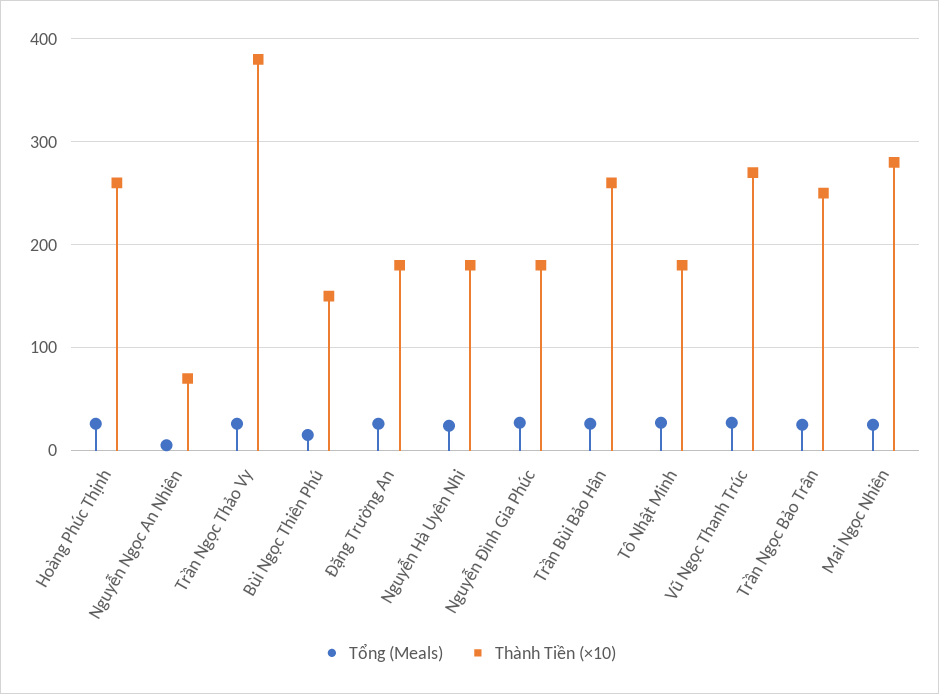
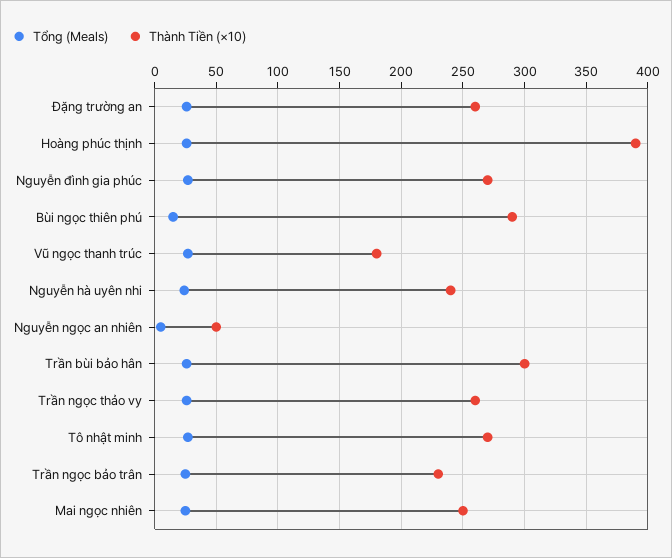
  {
    "Tổng (Meals)": {
      "Hoàng Phúc Thịnh": 25,
      "Nguyễn Ngọc An Nhiên": 5,
      "Trần Ngọc Thảo Vy": 25,
      "Bùi Ngọc Thiên Phú": 15,
      "Đặng Trường An": 25,
      "Nguyễn Hà Uyên Nhi": 25,
      "Nguyễn Đình Gia Phúc": 25,
      "Trần Bùi Bảo Hân": 25,
      "Tô Nhật Minh": 25,
      "Vũ Ngọc Thanh Trúc": 25,
      "Trần Ngọc Bảo Trân": 25,
      "Mai Ngọc Nhiên": 25
    },
    "Thành Tiền (×10)": {
-     "Hoàng Phúc Thịnh": 260,
+     "Hoàng Phúc Thịnh": 390,
-     "Nguyễn Ngọc An Nhiên": 70,
+     "Nguyễn Ngọc An Nhiên": 50,
-     "Trần Ngọc Thảo Vy": 380,
+     "Trần Ngọc Thảo Vy": 260,
-     "Bùi Ngọc Thiên Phú": 150,
+     "Bùi Ngọc Thiên Phú": 290,
-     "Đặng Trường An": 180,
+     "Đặng Trường An": 260,
-     "Nguyễn Hà Uyên Nhi": 180,
+     "Nguyễn Hà Uyên Nhi": 240,
-     "Nguyễn Đình Gia Phúc": 180,
+     "Nguyễn Đình Gia Phúc": 270,
-     "Trần Bùi Bảo Hân": 260,
+     "Trần Bùi Bảo Hân": 300,
-     "Tô Nhật Minh": 180,
+     "Tô Nhật Minh": 270,
-     "Vũ Ngọc Thanh Trúc": 270,
+     "Vũ Ngọc Thanh Trúc": 180,
-     "Trần Ngọc Bảo Trân": 250,
+     "Trần Ngọc Bảo Trân": 230,
-     "Mai Ngọc Nhiên": 280
+     "Mai Ngọc Nhiên": 250
    }
  }

